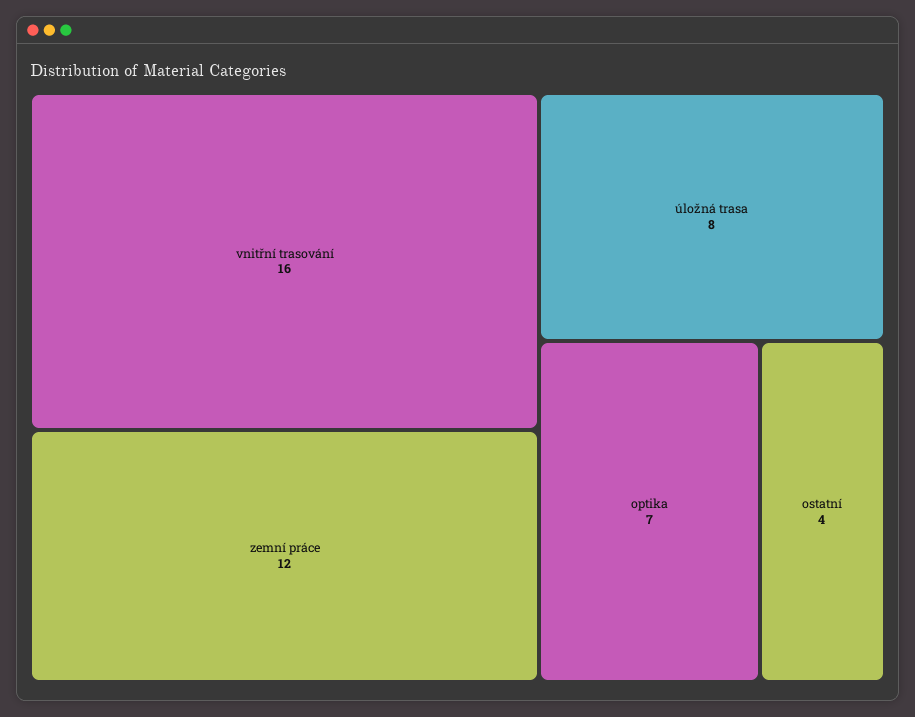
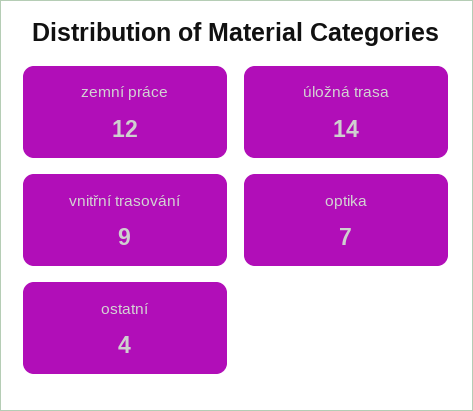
  {
-   "vnitřní trasování": 16,
+   "vnitřní trasování": 9,
    "zemní práce": 12,
-   "úložná trasa": 8,
+   "úložná trasa": 14,
    "optika": 7,
    "ostatní": 4
  }

